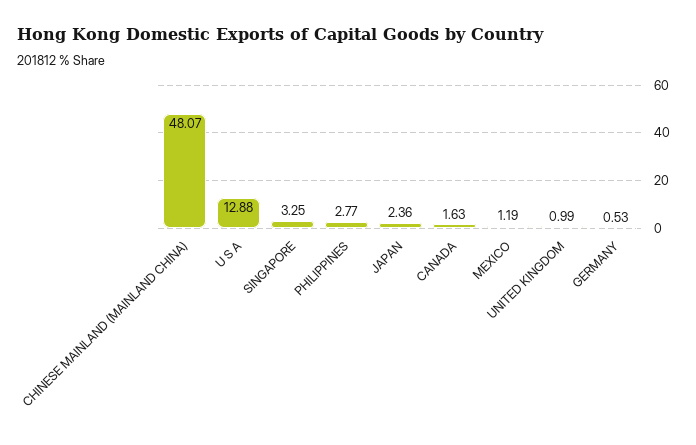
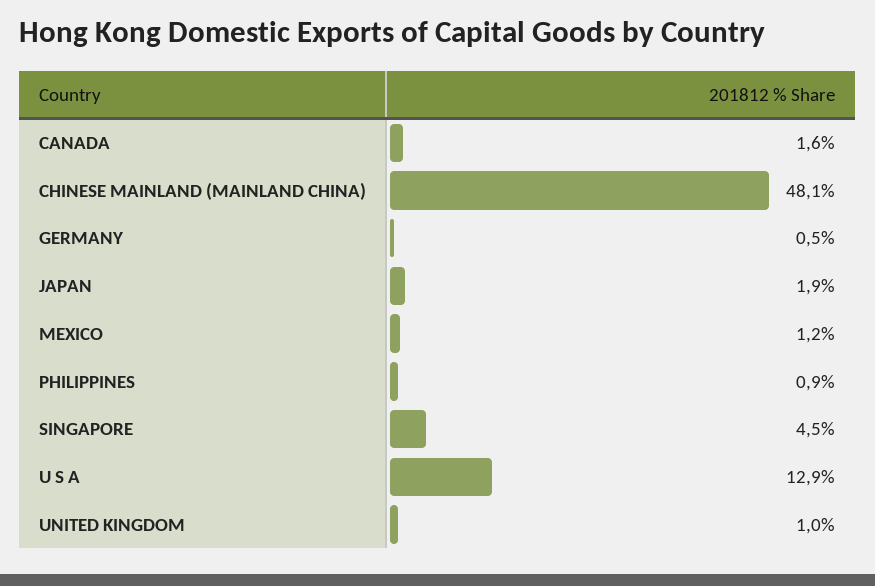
  {
    "CHINESE MAINLAND (MAINLAND CHINA)": 48.07,
    "U S A": 12.88,
-   "SINGAPORE": 3.25,
+   "SINGAPORE": 4.5,
-   "PHILIPPINES": 2.77,
+   "PHILIPPINES": 0.9,
-   "JAPAN": 2.36,
+   "JAPAN": 1.9,
    "CANADA": 1.63,
    "MEXICO": 1.19,
    "UNITED KINGDOM": 0.99,
    "GERMANY": 0.53
  }

